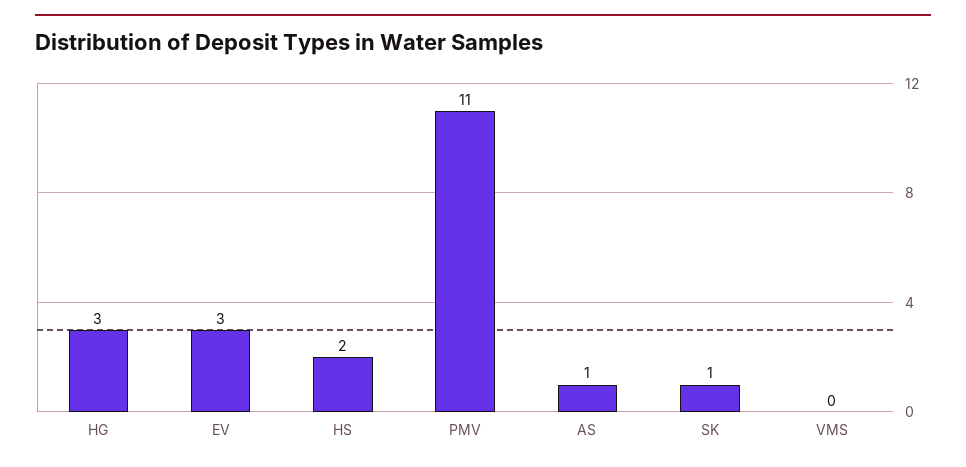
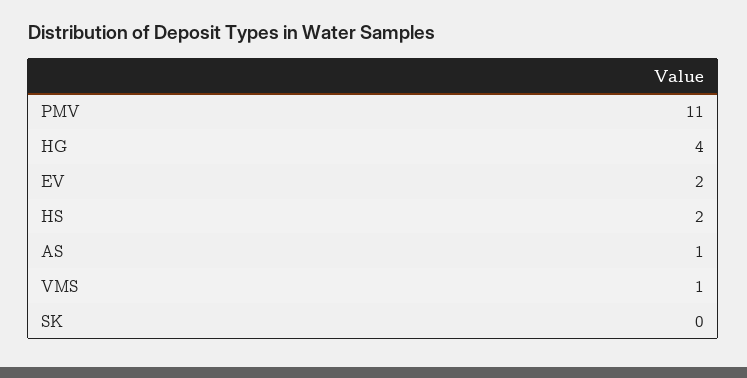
  {
-   "HG": 3,
+   "HG": 4,
-   "EV": 3,
+   "EV": 2,
    "HS": 2,
    "PMV": 11,
    "AS": 1,
-   "SK": 1,
+   "SK": 0,
-   "VMS": 0
+   "VMS": 1
  }

